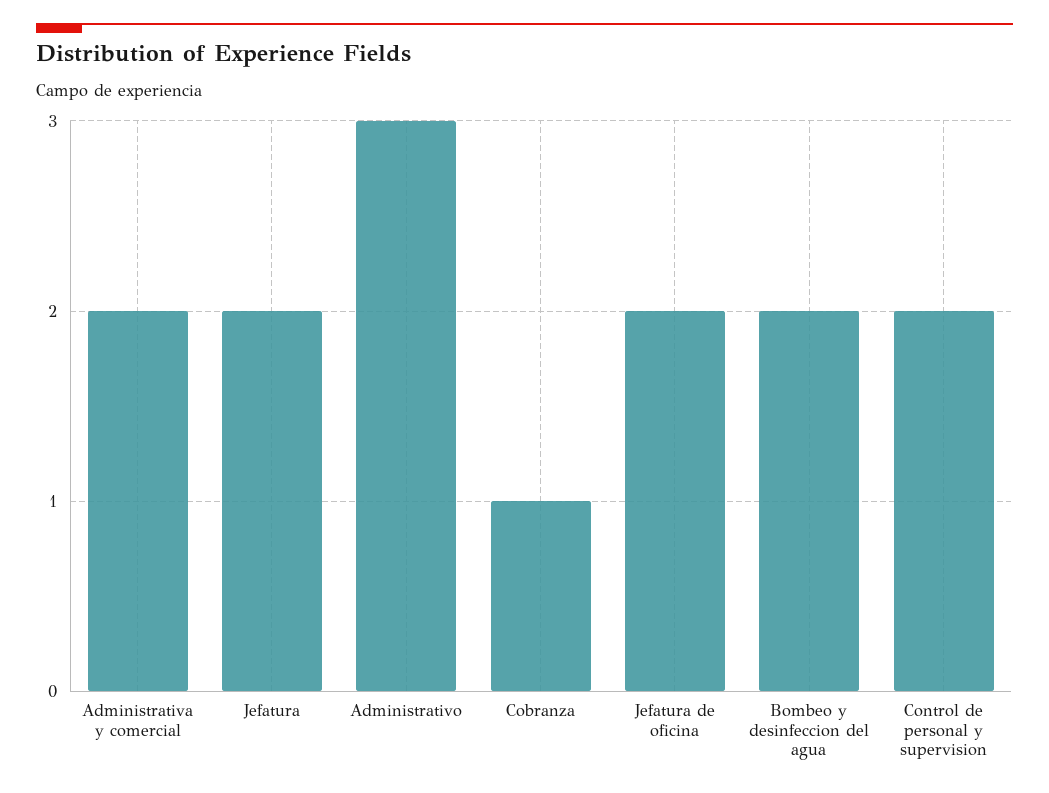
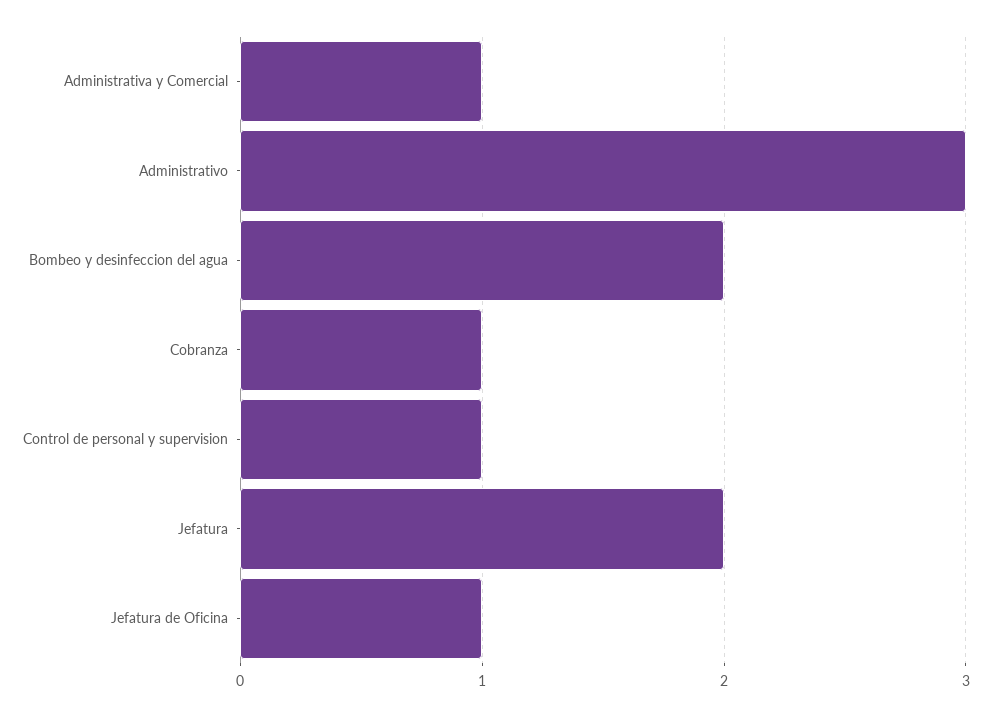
  {
-   "Administrativa y comercial": 2,
+   "Administrativa y comercial": 1,
    "Jefatura": 2,
    "Administrativo": 3,
    "Cobranza": 1,
-   "Jefatura de oficina": 2,
+   "Jefatura de oficina": 1,
    "Bombeo y desinfeccion del agua": 2,
-   "Control de personal y supervision": 2
+   "Control de personal y supervision": 1
  }

